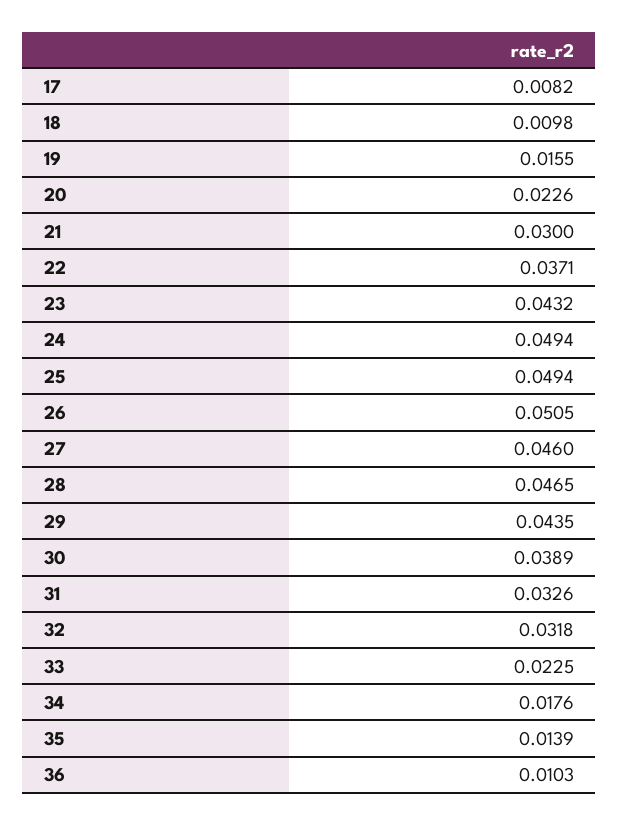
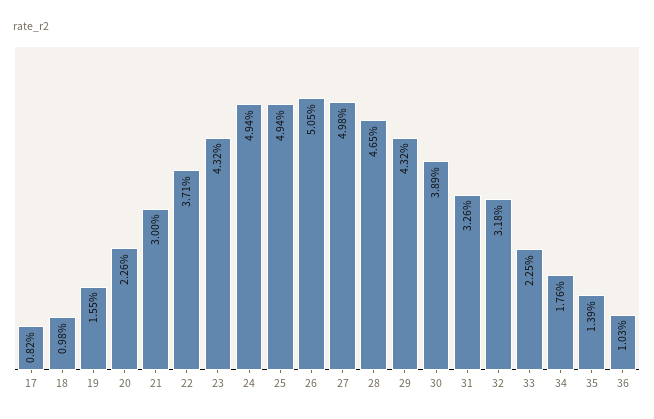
  {
    "17": 0.0082,
    "18": 0.0098,
    "19": 0.0155,
    "20": 0.0226,
    "21": 0.03,
    "22": 0.0371,
    "23": 0.0432,
    "24": 0.0494,
    "25": 0.0494,
    "26": 0.0505,
-   "27": 0.046,
+   "27": 0.0498,
    "28": 0.0465,
-   "29": 0.0435,
+   "29": 0.0432,
    "30": 0.0389,
    "31": 0.0326,
    "32": 0.0318,
    "33": 0.0225,
    "34": 0.0176,
    "35": 0.0139,
    "36": 0.0103
  }

